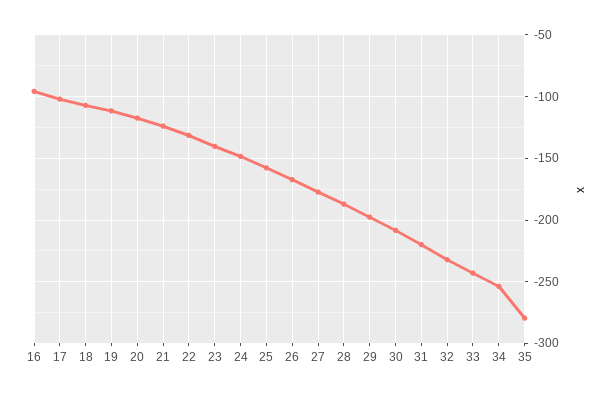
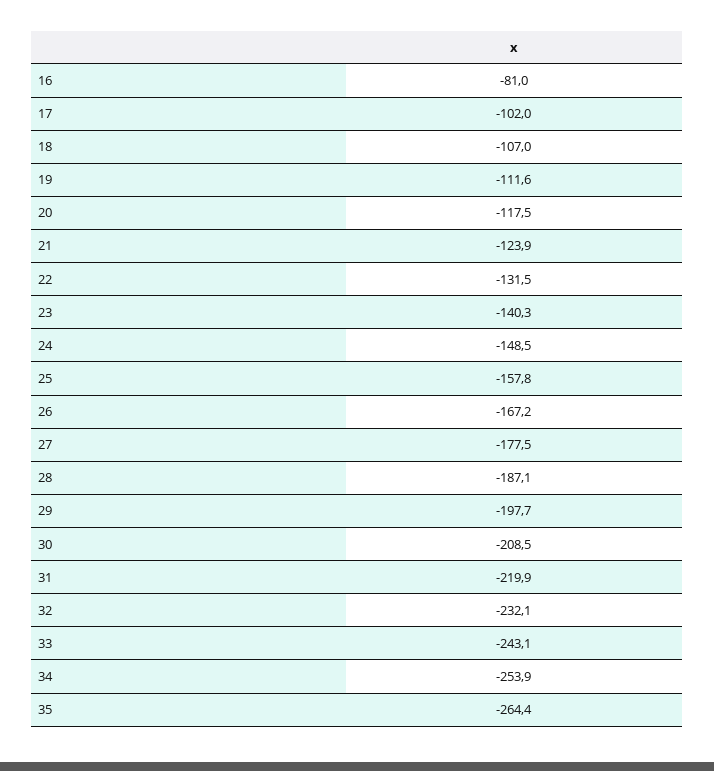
  {
-   "16": -95,
+   "16": -81,
    "17": -102,
    "18": -107,
    "19": -111.6,
    "20": -117.5,
    "21": -123.9,
    "22": -131.5,
    "23": -140.3,
    "24": -148.5,
    "25": -157.8,
    "26": -167.2,
    "27": -177.5,
    "28": -187.1,
    "29": -197.7,
    "30": -208.5,
    "31": -219.9,
    "32": -232.1,
    "33": -243.1,
    "34": -253.9,
-   "35": -280
+   "35": -264.4
  }

